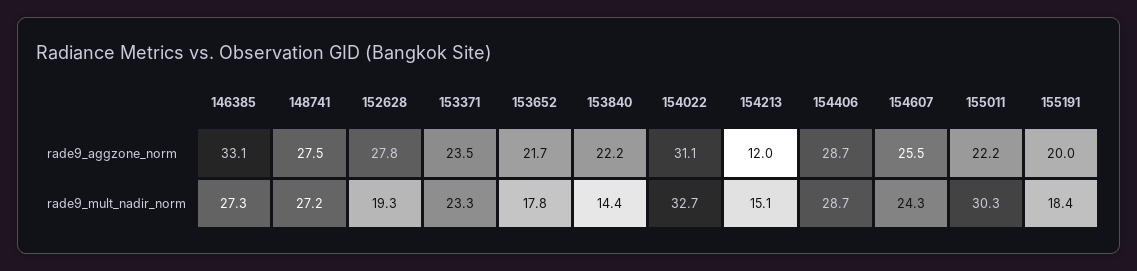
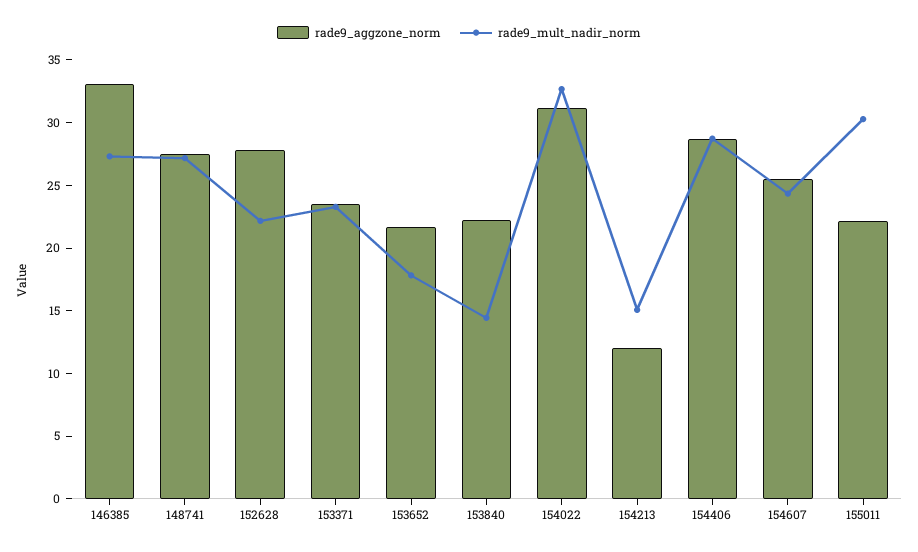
  {
    "rade9_aggzone_norm": {
      "146385": 33.1,
      "148741": 27.5,
      "152628": 27.8,
      "153371": 23.5,
      "153652": 21.7,
      "153840": 22.2,
      "154022": 31.1,
      "154213": 12,
      "154406": 28.7,
      "154607": 25.5,
-     "155011": 22.2,
+     "155011": 22.2
-     "155191": 20
    },
    "rade9_mult_nadir_norm": {
      "146385": 27.3,
      "148741": 27.2,
-     "152628": 19.3,
+     "152628": 22,
      "153371": 23.3,
      "153652": 17.8,
      "153840": 14.4,
      "154022": 32.7,
      "154213": 15.1,
      "154406": 28.7,
      "154607": 24.3,
-     "155011": 30.3,
+     "155011": 30.3
-     "155191": 18.4
    }
  }

